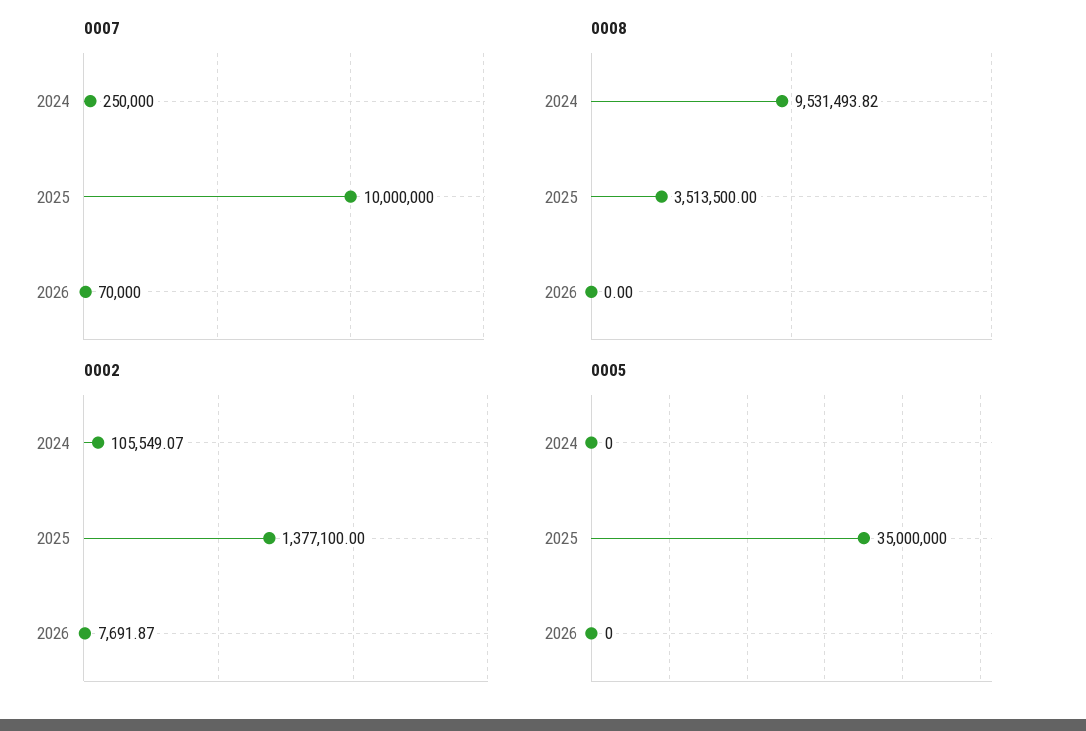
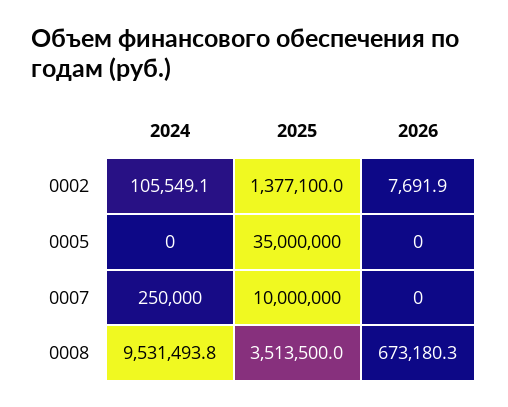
  {
    "0007": {
      "2024": 250000,
      "2025": 10000000,
-     "2026": 70000
+     "2026": 0
    },
    "0008": {
      "2024": 9531493.82,
      "2025": 3513500,
-     "2026": 0
+     "2026": 673180.3
    },
    "0002": {
      "2024": 105549.07,
      "2025": 1377100,
      "2026": 7691.87
    },
    "0005": {
      "2024": 0,
      "2025": 35000000,
      "2026": 0
    }
  }

